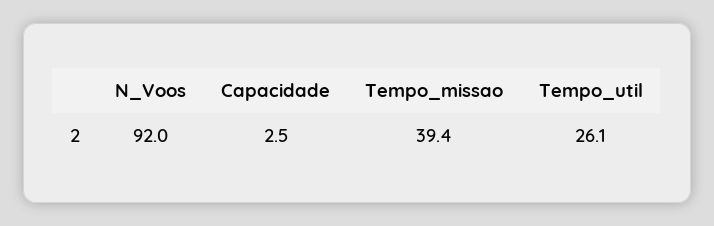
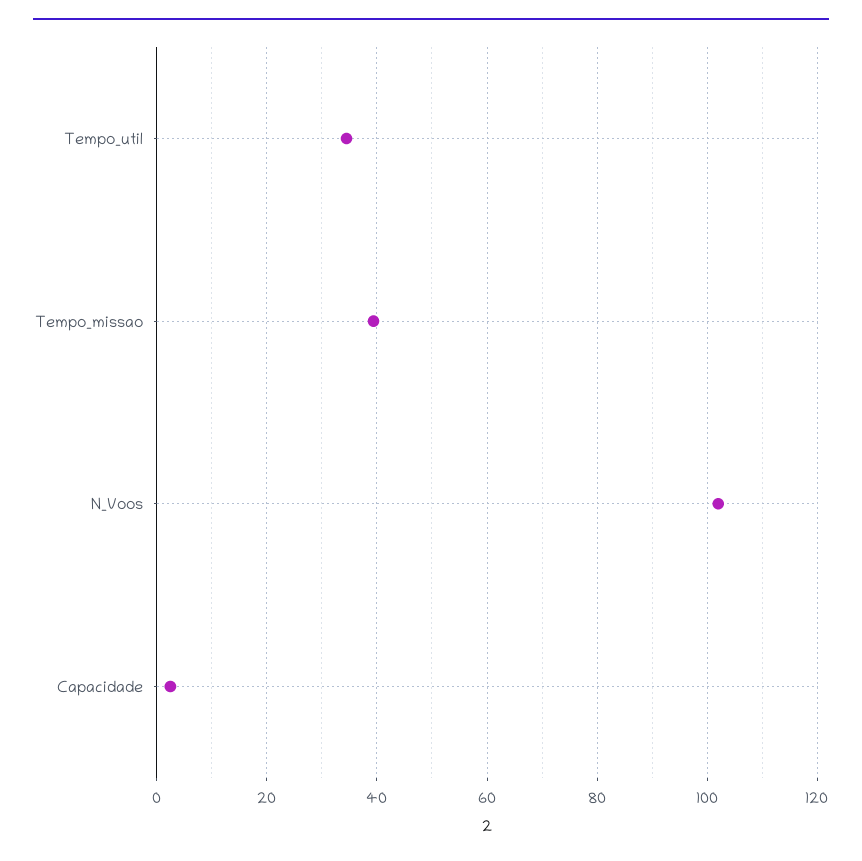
  {
-   "N_Voos": 92,
+   "N_Voos": 102,
    "Capacidade": 2.5,
    "Tempo_missao": 39.4,
-   "Tempo_util": 26.1
+   "Tempo_util": 34
  }

